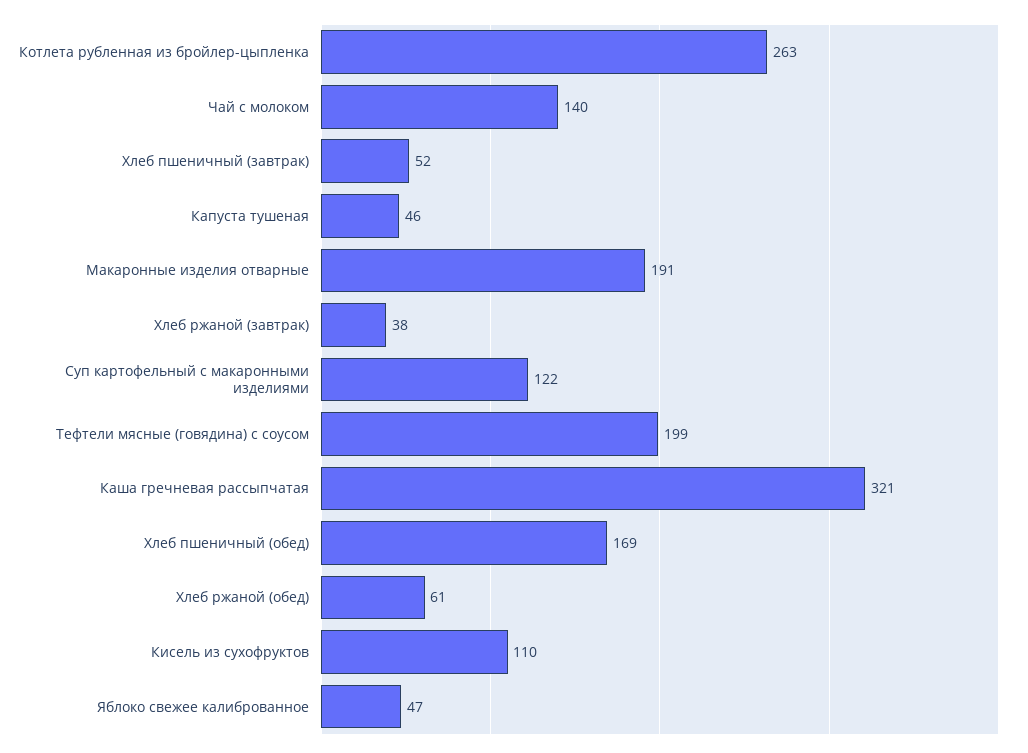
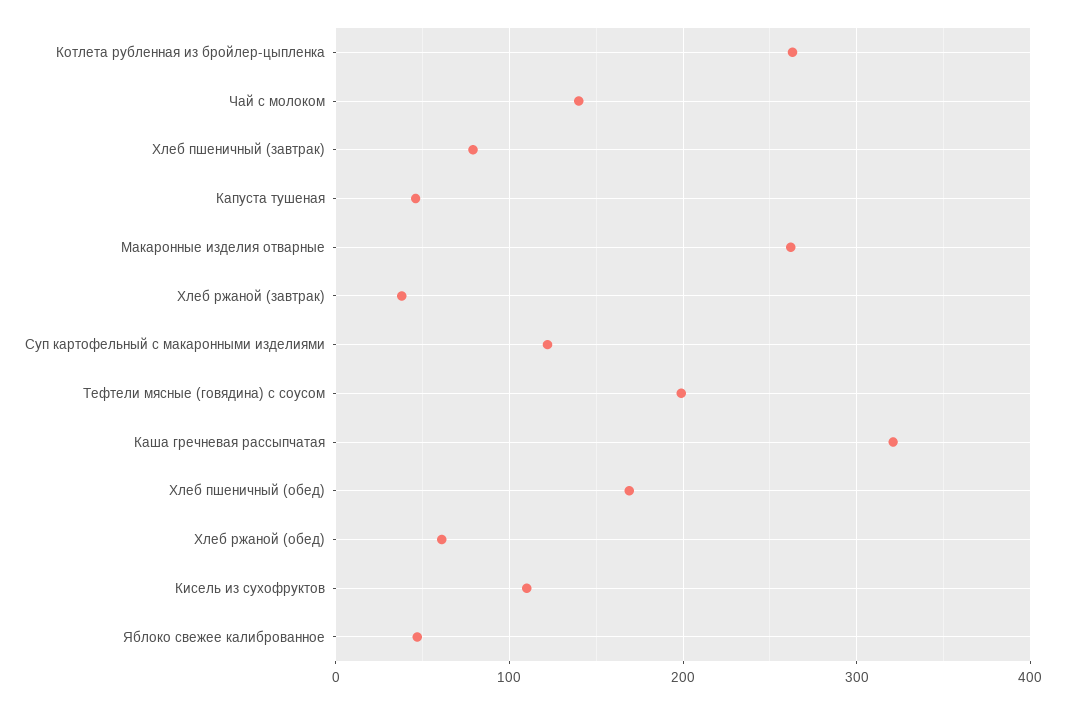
  {
    "Котлета рубленная из бройлер-цыпленка": 263,
    "Чай с молоком": 140,
-   "Хлеб пшеничный (завтрак)": 52,
+   "Хлеб пшеничный (завтрак)": 80,
    "Капуста тушеная": 46,
-   "Макаронные изделия отварные": 191,
+   "Макаронные изделия отварные": 260,
    "Хлеб ржаной (завтрак)": 38,
    "Суп картофельный с макаронными изделиями": 122,
    "Тефтели мясные (говядина) с соусом": 199,
    "Каша гречневая рассыпчатая": 321,
    "Хлеб пшеничный (обед)": 169,
    "Хлеб ржаной (обед)": 61,
    "Кисель из сухофруктов": 110,
    "Яблоко свежее калиброванное": 47
  }

